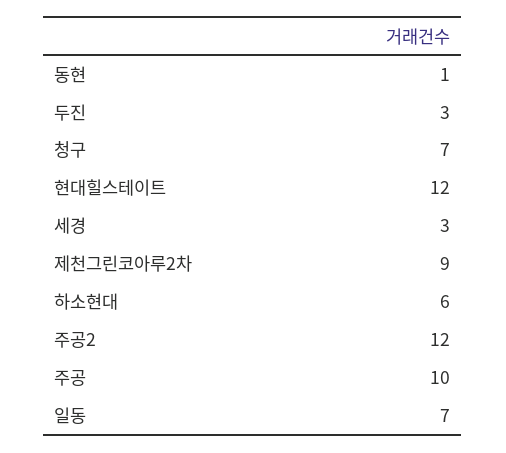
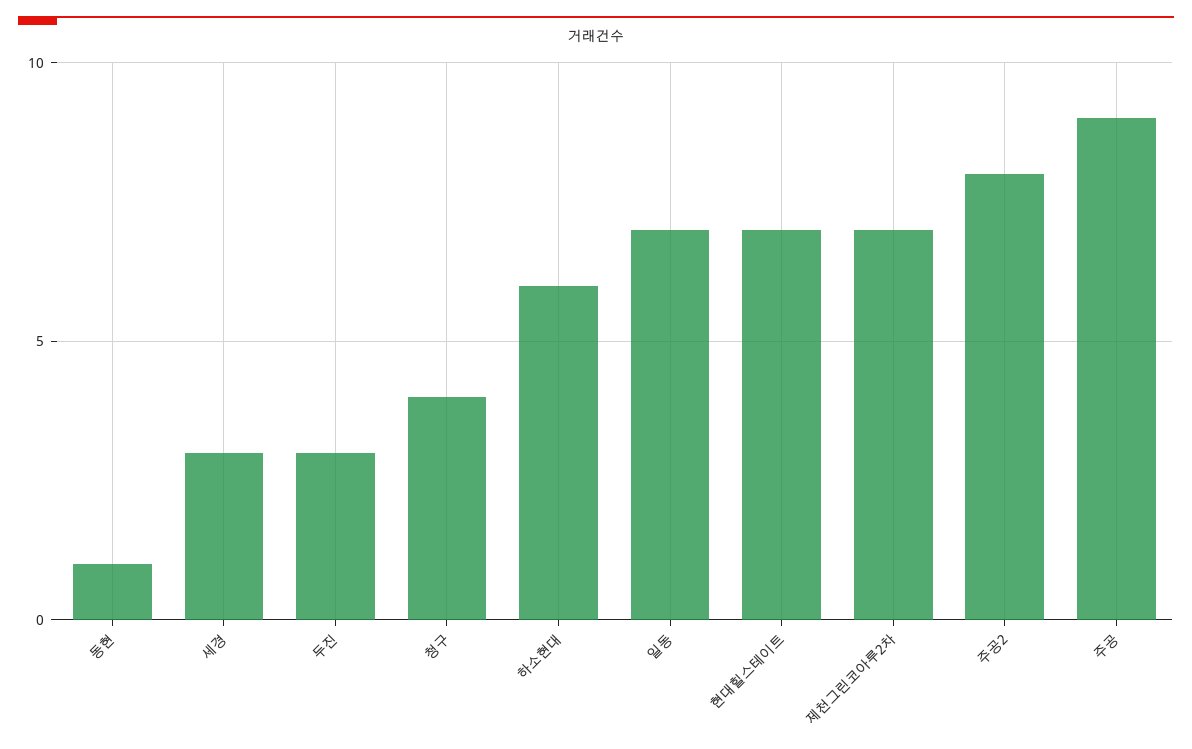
  {
    "동현": 1,
    "두진": 3,
-   "청구": 7,
+   "청구": 4,
-   "현대힐스테이트": 12,
+   "현대힐스테이트": 7,
    "세경": 3,
-   "제천그린코아루2차": 9,
+   "제천그린코아루2차": 7,
    "하소현대": 6,
-   "주공2": 12,
+   "주공2": 8,
-   "주공": 10,
+   "주공": 9,
    "일동": 7
  }

